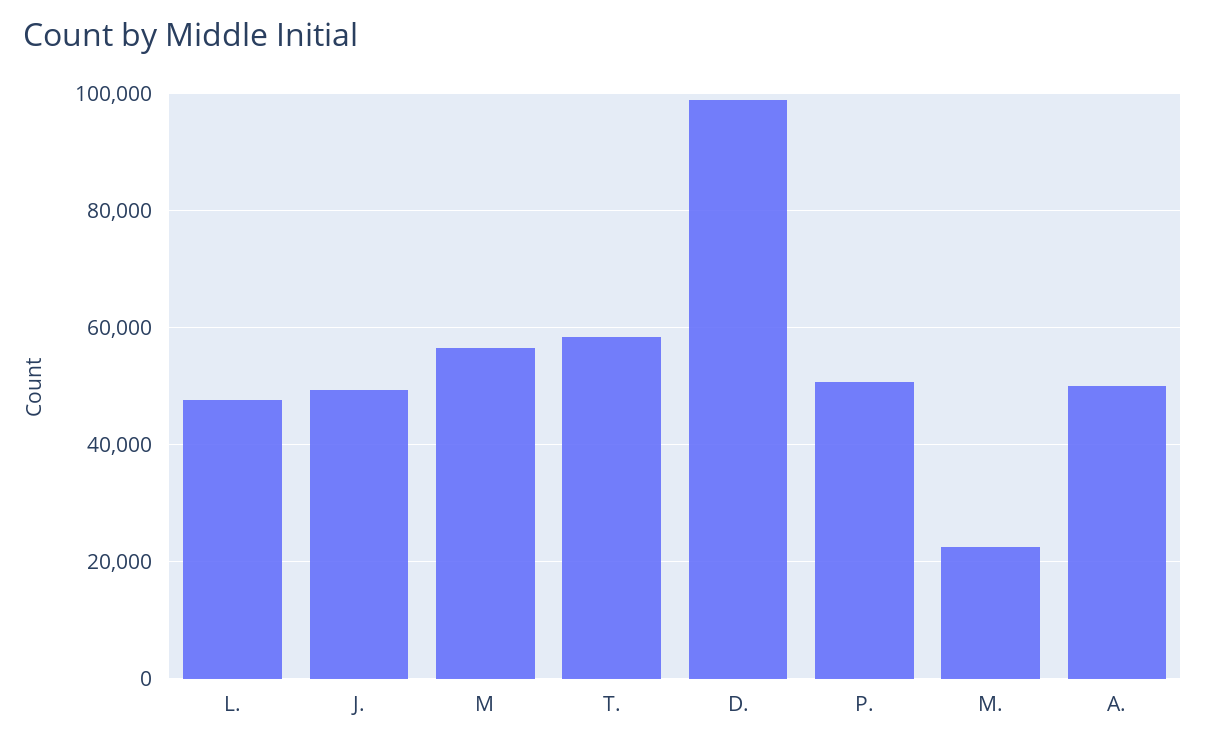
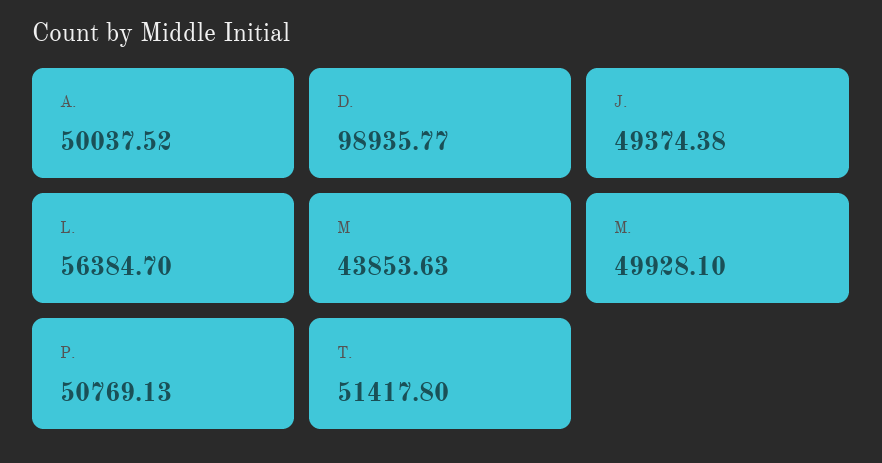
  {
-   "L.": 48000,
+   "L.": 56384.7,
    "J.": 49374.38,
-   "M": 56000,
+   "M": 43853.63,
-   "T.": 58000,
+   "T.": 51417.8,
    "D.": 98935.77,
    "P.": 50769.13,
-   "M.": 22000,
+   "M.": 49928.1,
    "A.": 50037.52
  }

